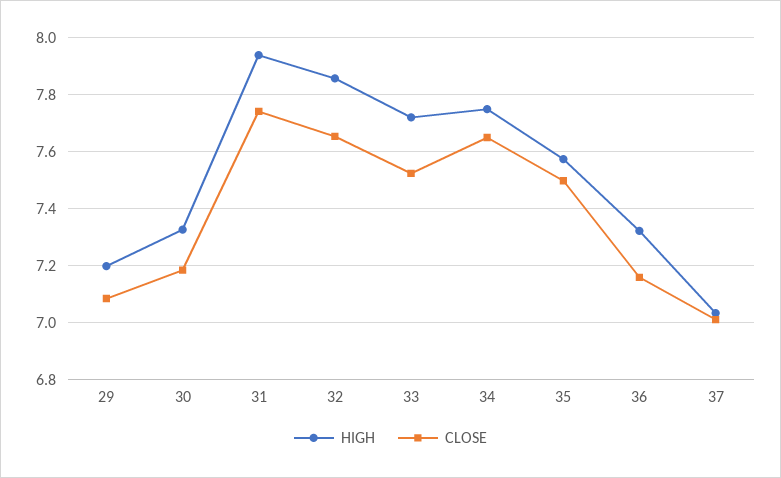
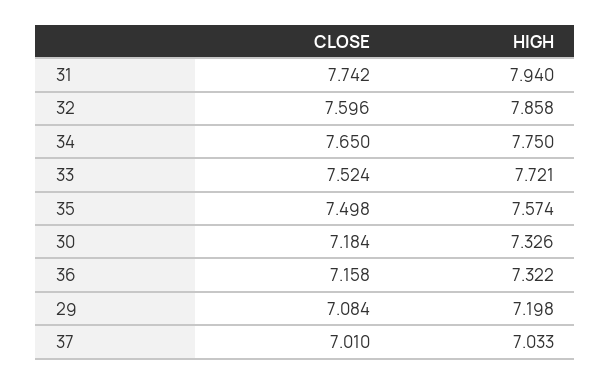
  {
    "HIGH": {
      "29": 7.198,
      "30": 7.326,
      "31": 7.94,
      "32": 7.858,
      "33": 7.721,
      "34": 7.75,
      "35": 7.574,
      "36": 7.322,
      "37": 7.033
    },
    "CLOSE": {
      "29": 7.084,
      "30": 7.184,
      "31": 7.742,
-     "32": 7.65,
+     "32": 7.596,
      "33": 7.524,
      "34": 7.65,
      "35": 7.498,
      "36": 7.158,
      "37": 7.01
    }
  }

